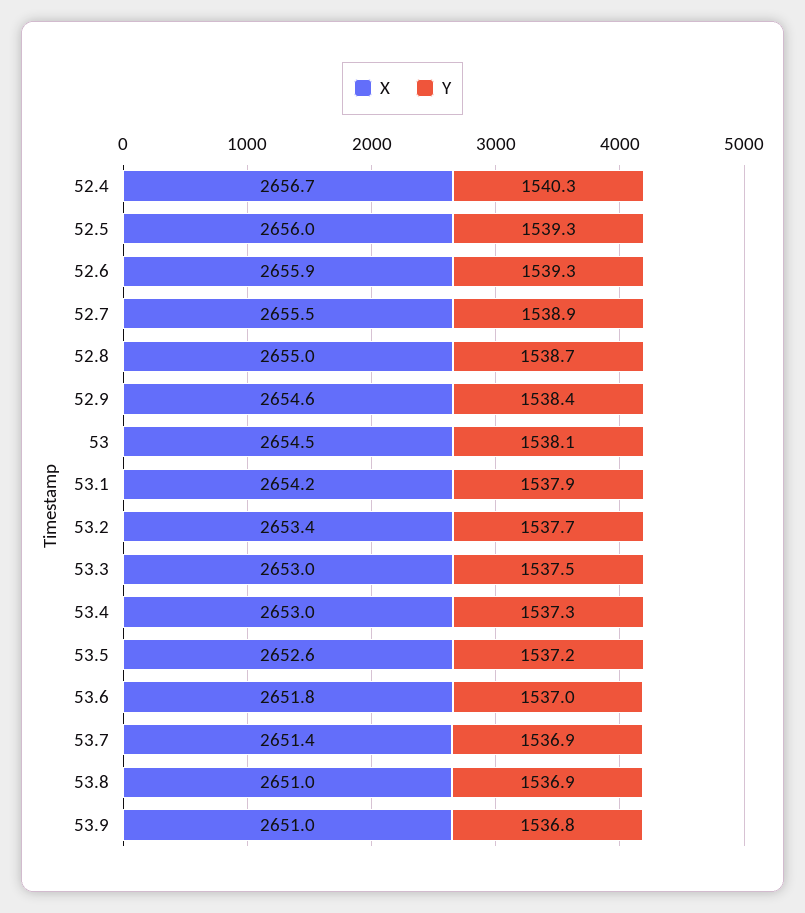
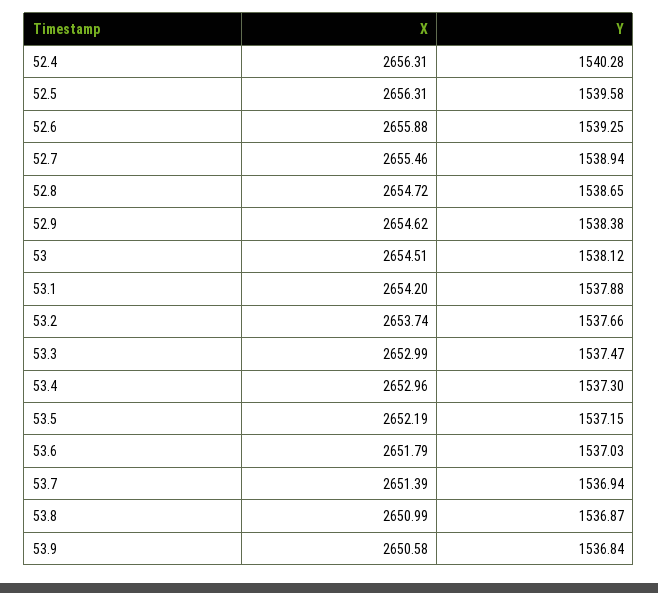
  {
    "X": {
-     "52.4": 2656.7,
+     "52.4": 2656.31,
-     "52.5": 2656,
+     "52.5": 2656.31,
      "52.6": 2655.88,
      "52.7": 2655.46,
-     "52.8": 2655,
+     "52.8": 2654.72,
      "52.9": 2654.62,
      "53": 2654.51,
      "53.1": 2654.2,
-     "53.2": 2653.4,
+     "53.2": 2653.74,
      "53.3": 2652.99,
      "53.4": 2652.96,
-     "53.5": 2652.6,
+     "53.5": 2652.19,
      "53.6": 2651.79,
      "53.7": 2651.39,
      "53.8": 2650.99,
-     "53.9": 2651
+     "53.9": 2650.58
    },
    "Y": {
      "52.4": 1540.28,
-     "52.5": 1539.3,
+     "52.5": 1539.58,
      "52.6": 1539.25,
      "52.7": 1538.94,
      "52.8": 1538.65,
      "52.9": 1538.38,
      "53": 1538.12,
      "53.1": 1537.88,
      "53.2": 1537.66,
      "53.3": 1537.47,
      "53.4": 1537.3,
      "53.5": 1537.15,
      "53.6": 1537.03,
      "53.7": 1536.94,
      "53.8": 1536.87,
      "53.9": 1536.84
    }
  }

